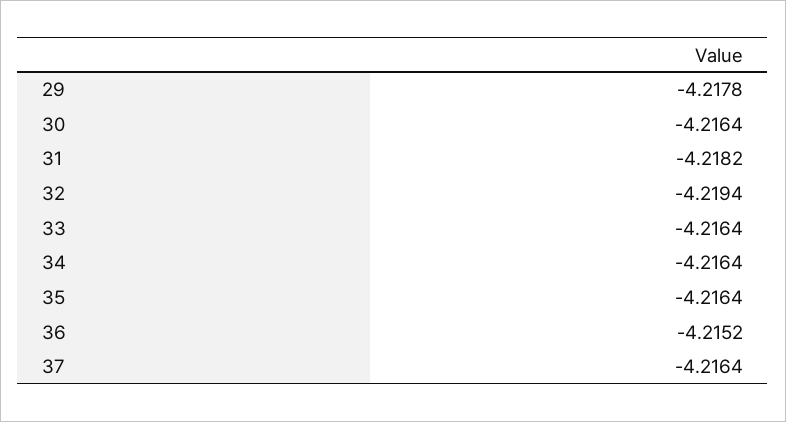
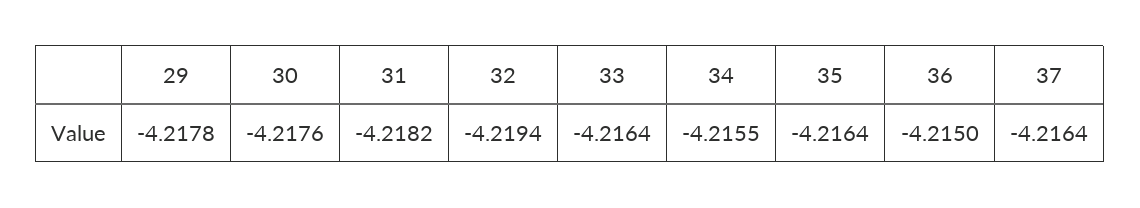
  {
    "29": -4.2178,
-   "30": -4.2164,
+   "30": -4.2176,
    "31": -4.2182,
    "32": -4.2194,
    "33": -4.2164,
-   "34": -4.2164,
+   "34": -4.2155,
    "35": -4.2164,
-   "36": -4.2152,
+   "36": -4.215,
    "37": -4.2164
  }

